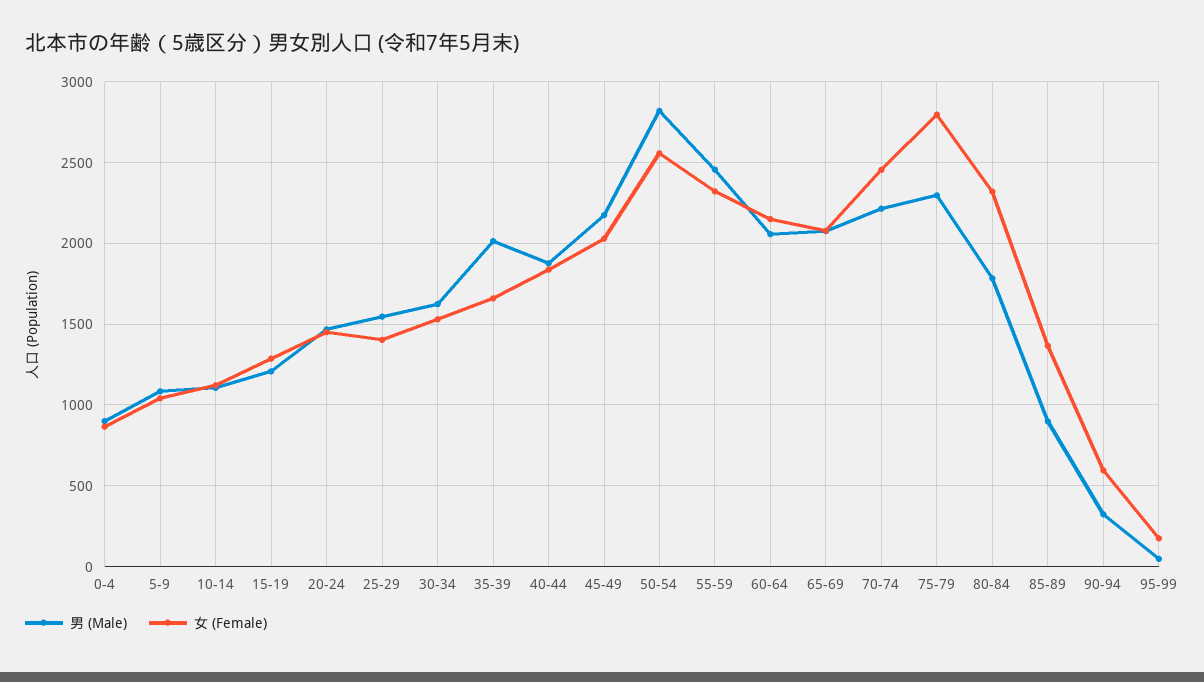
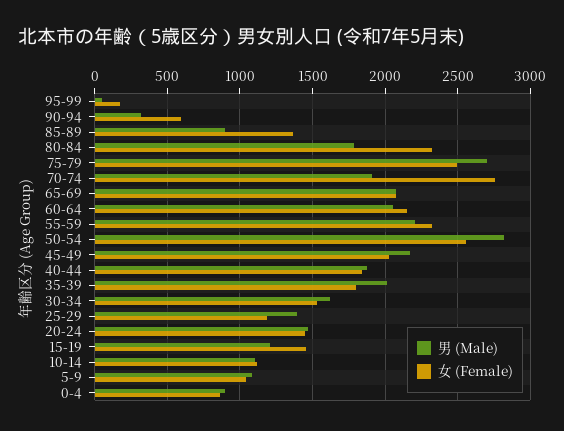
  {
    "男 (Male)": {
      "0-4": 900,
      "5-9": 1100,
      "10-14": 1100,
      "15-19": 1200,
      "20-24": 1450,
-     "25-29": 1550,
+     "25-29": 1400,
      "30-34": 1600,
      "35-39": 2000,
      "40-44": 1900,
      "45-49": 2150,
      "50-54": 2800,
-     "55-59": 2450,
+     "55-59": 2200,
      "60-64": 2050,
      "65-69": 2100,
-     "70-74": 2200,
+     "70-74": 1900,
-     "75-79": 2300,
+     "75-79": 2700,
      "80-84": 1800,
      "85-89": 900,
      "90-94": 300,
      "95-99": 50
    },
    "女 (Female)": {
      "0-4": 850,
      "5-9": 1050,
      "10-14": 1100,
-     "15-19": 1300,
+     "15-19": 1450,
      "20-24": 1450,
-     "25-29": 1400,
+     "25-29": 1200,
      "30-34": 1550,
-     "35-39": 1650,
+     "35-39": 1800,
      "40-44": 1850,
      "45-49": 2050,
      "50-54": 2550,
      "55-59": 2300,
      "60-64": 2150,
      "65-69": 2100,
-     "70-74": 2450,
+     "70-74": 2750,
-     "75-79": 2800,
+     "75-79": 2500,
      "80-84": 2300,
      "85-89": 1350,
      "90-94": 600,
      "95-99": 150
    }
  }

